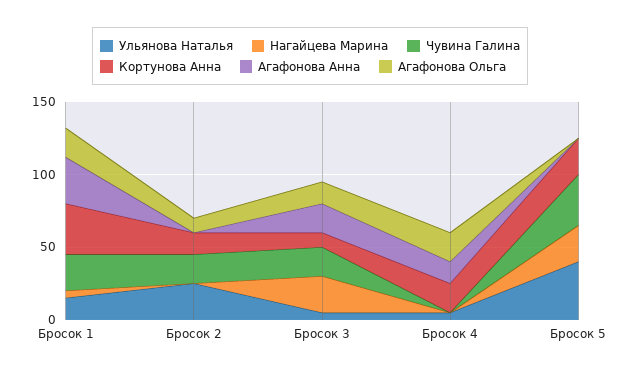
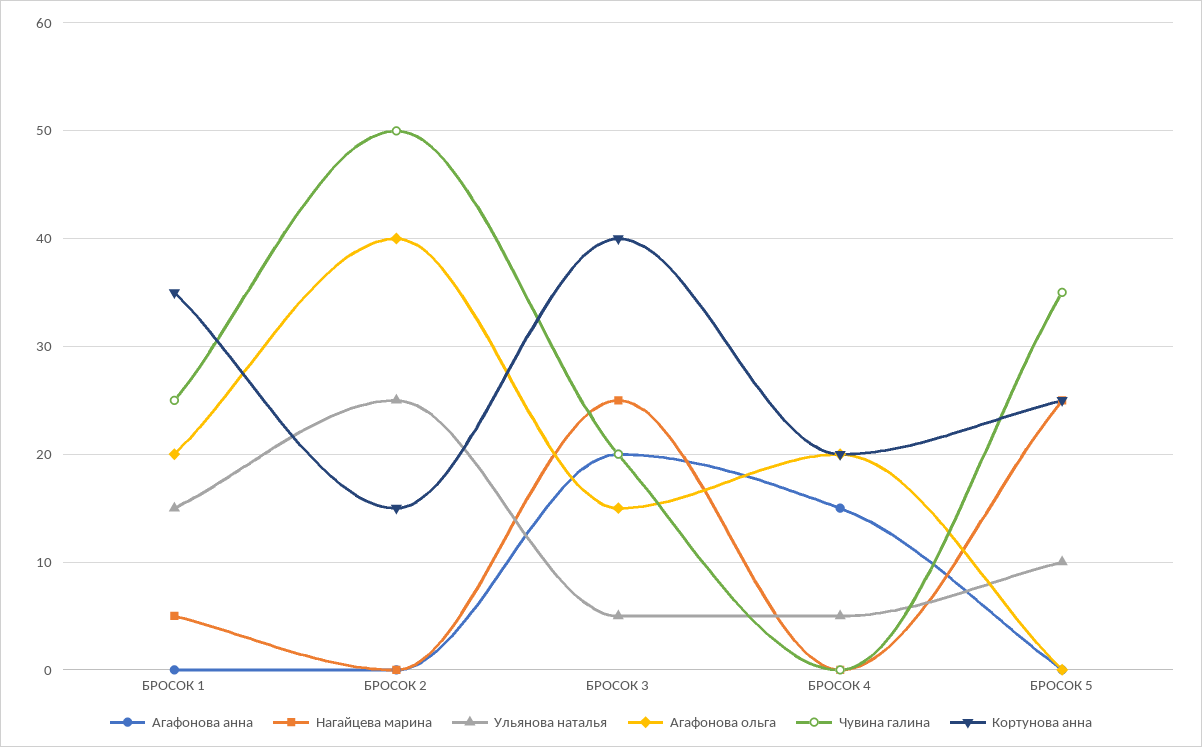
  {
    "Ульянова Наталья": {
      "Бросок 1": 15,
      "Бросок 2": 25,
      "Бросок 3": 5,
      "Бросок 4": 5,
-     "Бросок 5": 40
+     "Бросок 5": 10
    },
    "Нагайцева Марина": {
      "Бросок 1": 5,
      "Бросок 2": 0,
      "Бросок 3": 25,
      "Бросок 4": 0,
      "Бросок 5": 25
    },
    "Чувина Галина": {
      "Бросок 1": 25,
-     "Бросок 2": 20,
+     "Бросок 2": 50,
      "Бросок 3": 20,
      "Бросок 4": 0,
      "Бросок 5": 35
    },
    "Кортунова Анна": {
      "Бросок 1": 35,
      "Бросок 2": 15,
-     "Бросок 3": 10,
+     "Бросок 3": 40,
      "Бросок 4": 20,
      "Бросок 5": 25
    },
    "Агафонова Анна": {
-     "Бросок 1": 30,
+     "Бросок 1": 0,
      "Бросок 2": 0,
      "Бросок 3": 20,
      "Бросок 4": 15,
      "Бросок 5": 0
    },
    "Агафонова Ольга": {
      "Бросок 1": 20,
-     "Бросок 2": 10,
+     "Бросок 2": 40,
      "Бросок 3": 15,
      "Бросок 4": 20,
      "Бросок 5": 0
    }
  }

